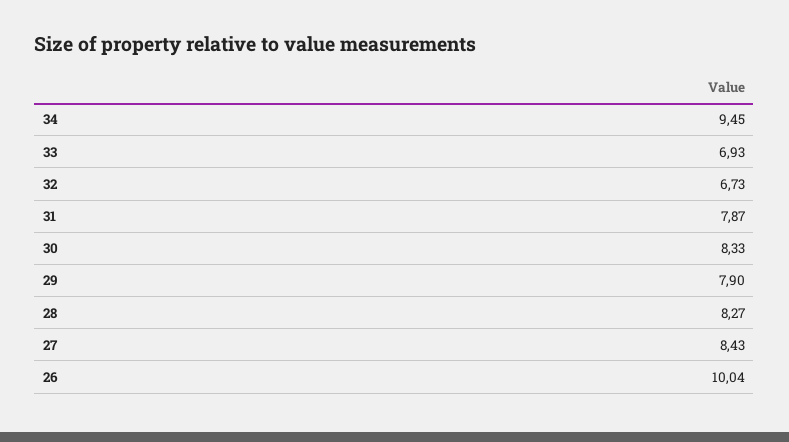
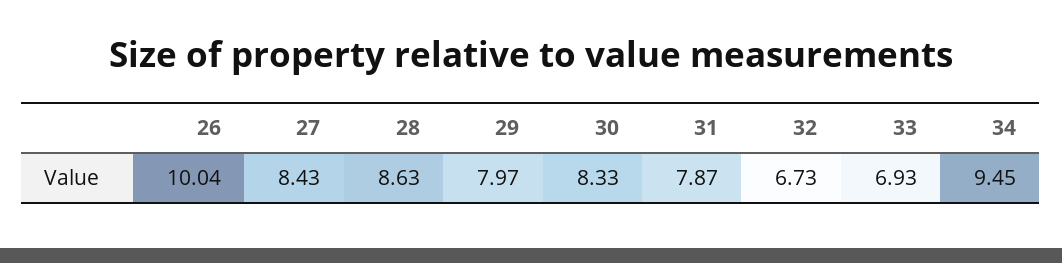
  {
    "34": 9.45,
    "33": 6.93,
    "32": 6.73,
    "31": 7.87,
    "30": 8.33,
-   "29": 7.9,
+   "29": 7.97,
-   "28": 8.27,
+   "28": 8.63,
    "27": 8.43,
    "26": 10.04
  }

